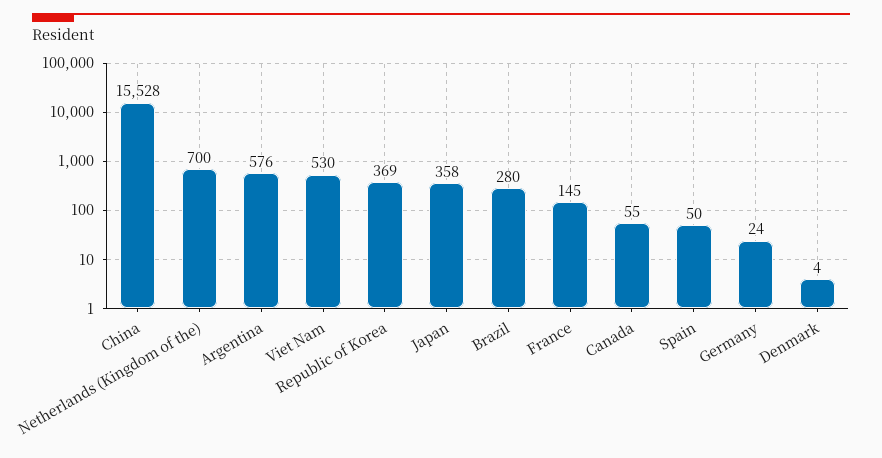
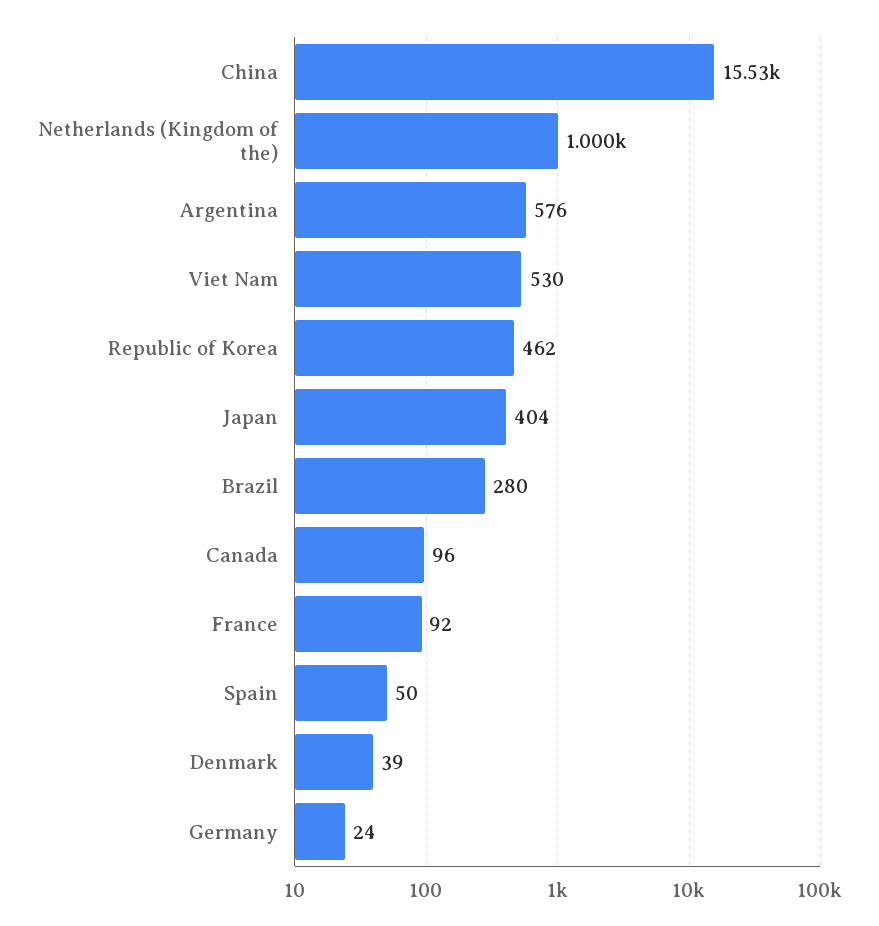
  {
    "China": 15528,
-   "Netherlands (Kingdom of the)": 700,
+   "Netherlands (Kingdom of the)": 1000,
    "Argentina": 576,
    "Viet Nam": 530,
-   "Republic of Korea": 369,
+   "Republic of Korea": 462,
-   "Japan": 358,
+   "Japan": 404,
    "Brazil": 280,
-   "France": 145,
+   "France": 92,
-   "Canada": 55,
+   "Canada": 96,
    "Spain": 50,
    "Germany": 24,
-   "Denmark": 4
+   "Denmark": 39
  }

